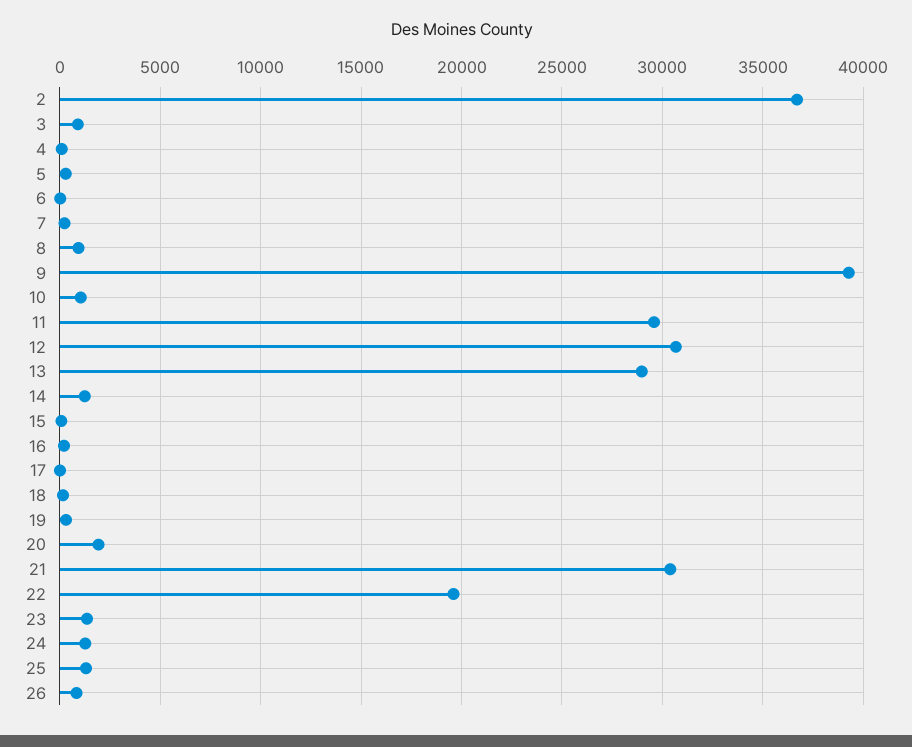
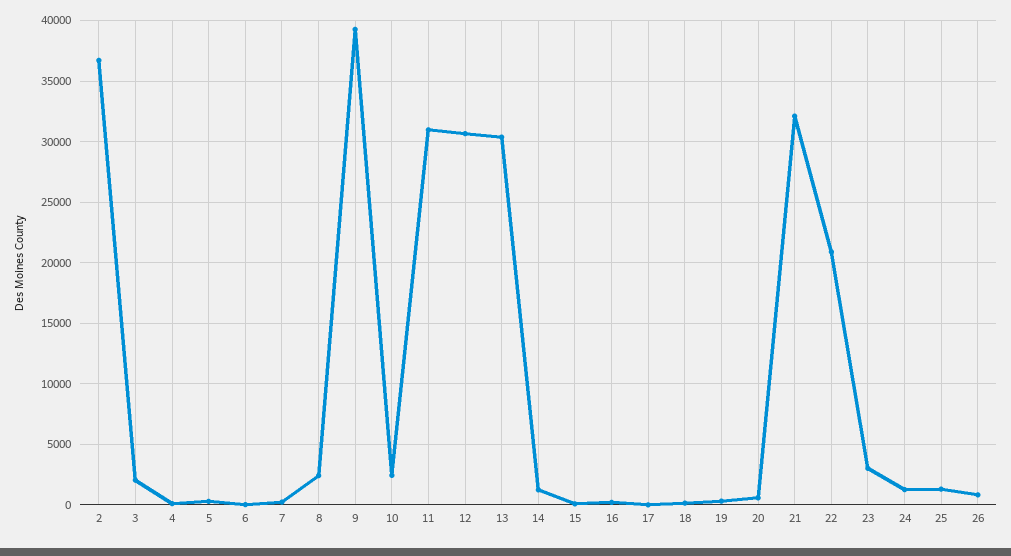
  {
    "2": 36500,
-   "3": 1000,
+   "3": 2000,
    "4": 0,
    "5": 500,
    "6": 0,
    "7": 0,
-   "8": 1000,
+   "8": 2500,
    "9": 39500,
-   "10": 1000,
+   "10": 2500,
-   "11": 29500,
+   "11": 31000,
    "12": 30500,
-   "13": 29000,
+   "13": 30500,
    "14": 1000,
    "15": 0,
    "16": 0,
    "17": 0,
    "18": 0,
    "19": 500,
-   "20": 2000,
+   "20": 500,
-   "21": 30500,
+   "21": 32000,
-   "22": 19500,
+   "22": 21000,
-   "23": 1500,
+   "23": 3000,
    "24": 1500,
    "25": 1500,
    "26": 1000
  }

